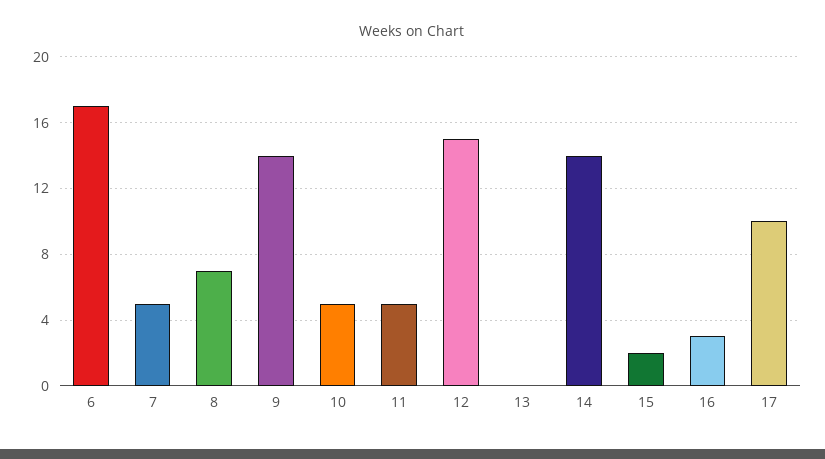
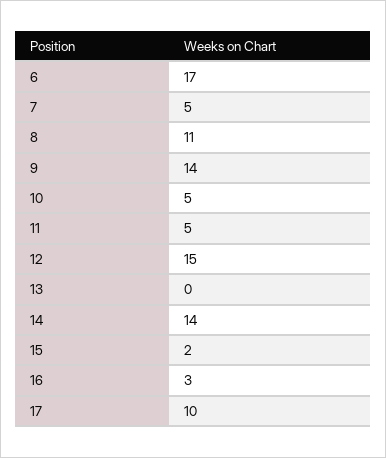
  {
    "6": 17,
    "7": 5,
-   "8": 7,
+   "8": 11,
    "9": 14,
    "10": 5,
    "11": 5,
    "12": 15,
    "13": 0,
    "14": 14,
    "15": 2,
    "16": 3,
    "17": 10
  }

